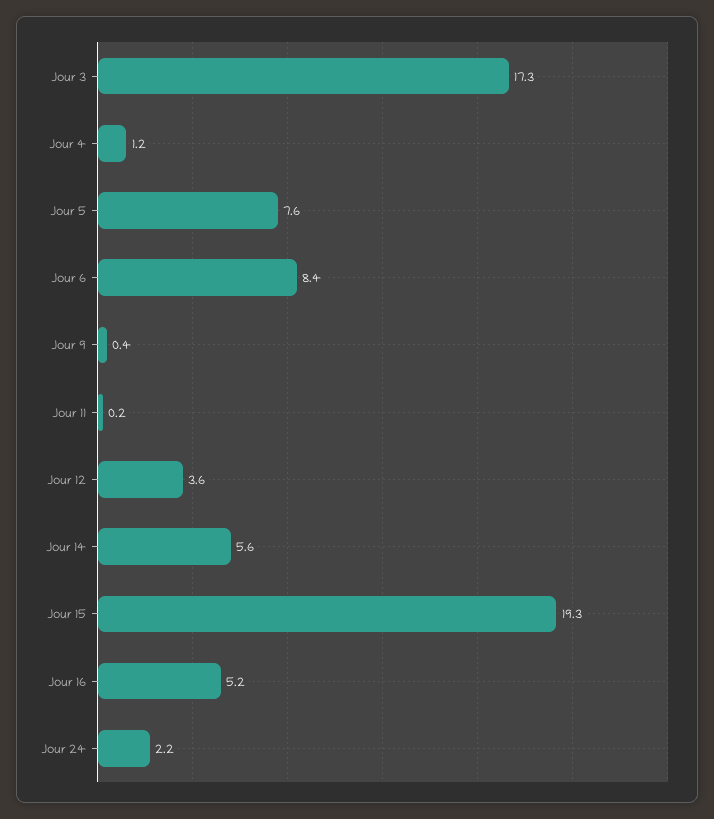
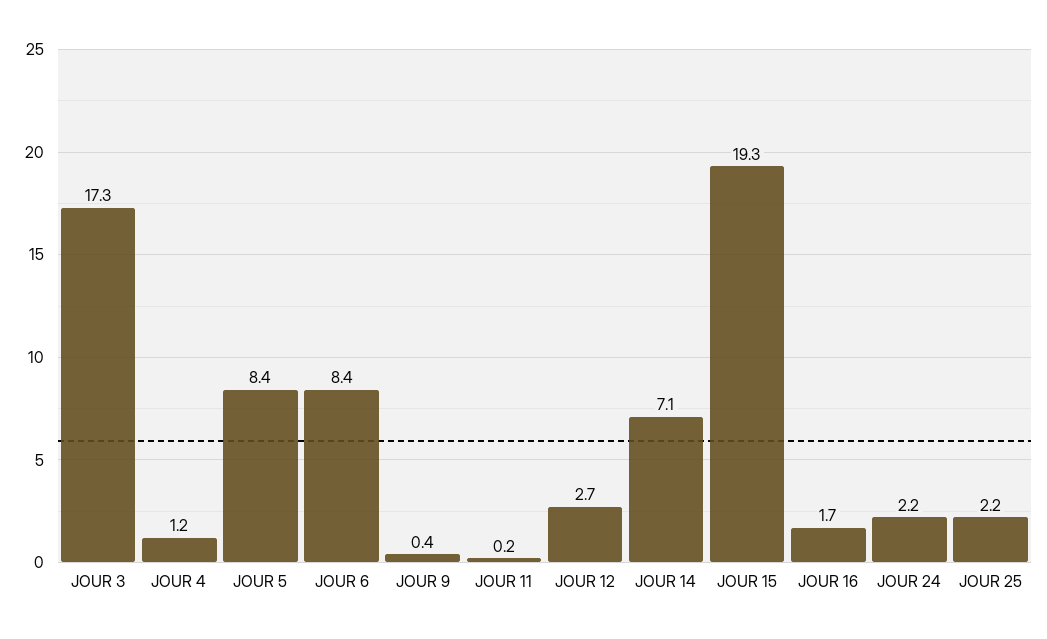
  {
    "Jour 3": 17.3,
    "Jour 4": 1.2,
-   "Jour 5": 7.6,
+   "Jour 5": 8.4,
    "Jour 6": 8.4,
    "Jour 9": 0.4,
    "Jour 11": 0.2,
-   "Jour 12": 3.6,
+   "Jour 12": 2.7,
-   "Jour 14": 5.6,
+   "Jour 14": 7.1,
    "Jour 15": 19.3,
-   "Jour 16": 5.2,
+   "Jour 16": 1.7,
-   "Jour 24": 2.2
+   "Jour 24": 2.2,
+   "JOUR 25": 2.2
  }

